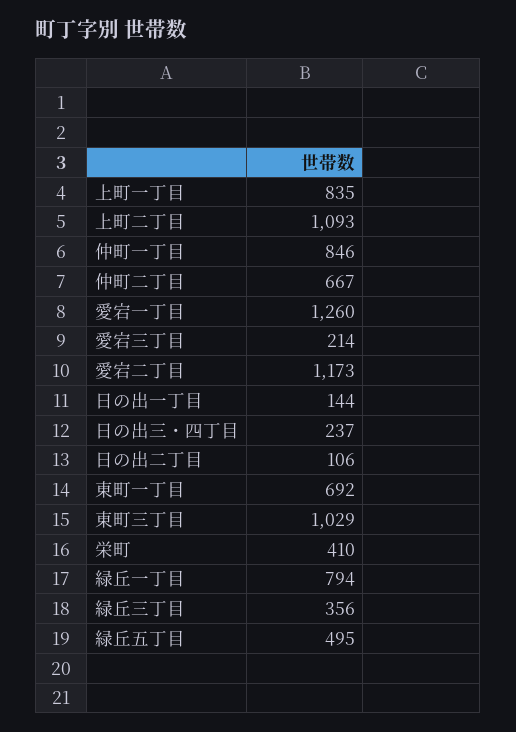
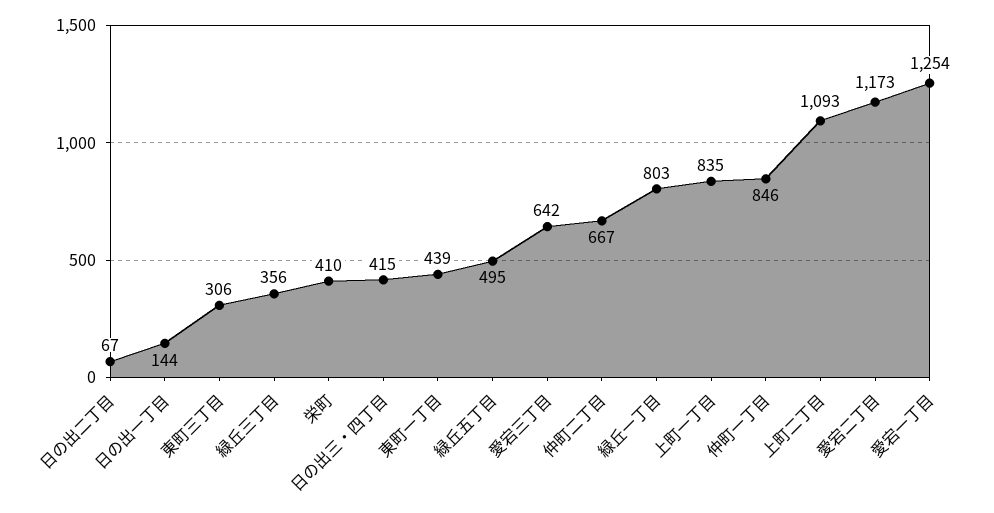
  {
    "上町一丁目": 835,
    "上町二丁目": 1093,
    "仲町一丁目": 846,
    "仲町二丁目": 667,
-   "愛宕一丁目": 1260,
+   "愛宕一丁目": 1254,
-   "愛宕三丁目": 214,
+   "愛宕三丁目": 642,
    "愛宕二丁目": 1173,
    "日の出一丁目": 144,
-   "日の出三・四丁目": 237,
+   "日の出三・四丁目": 415,
-   "日の出二丁目": 106,
+   "日の出二丁目": 67,
-   "東町一丁目": 692,
+   "東町一丁目": 439,
-   "東町三丁目": 1029,
+   "東町三丁目": 306,
    "栄町": 410,
-   "緑丘一丁目": 794,
+   "緑丘一丁目": 803,
    "緑丘三丁目": 356,
    "緑丘五丁目": 495
  }

